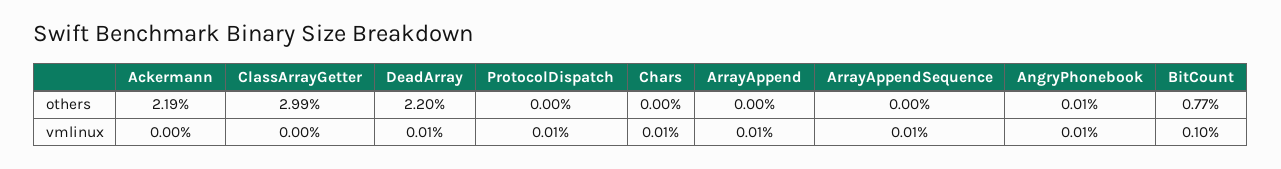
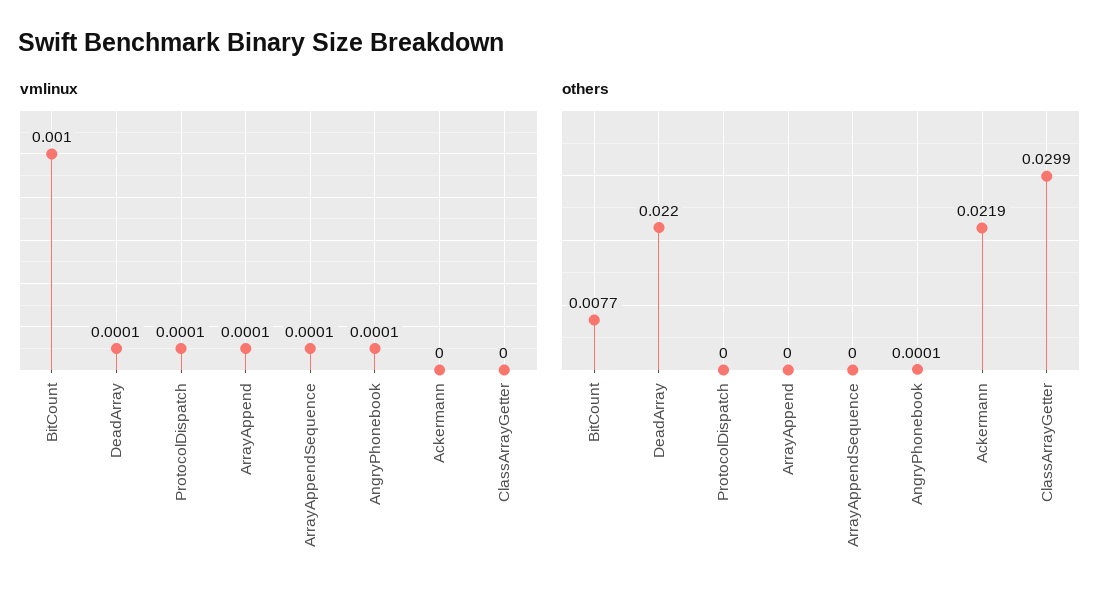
  {
    "others": {
      "Ackermann": 0.0219,
      "ClassArrayGetter": 0.0299,
      "DeadArray": 0.022,
      "ProtocolDispatch": 0,
-     "Chars": 0,
      "ArrayAppend": 0,
      "ArrayAppendSequence": 0,
      "AngryPhonebook": 0.0001,
      "BitCount": 0.0077
    },
    "vmlinux": {
      "Ackermann": 0,
      "ClassArrayGetter": 0,
      "DeadArray": 0.0001,
      "ProtocolDispatch": 0.0001,
-     "Chars": 0.0001,
      "ArrayAppend": 0.0001,
      "ArrayAppendSequence": 0.0001,
      "AngryPhonebook": 0.0001,
      "BitCount": 0.001
    }
  }

